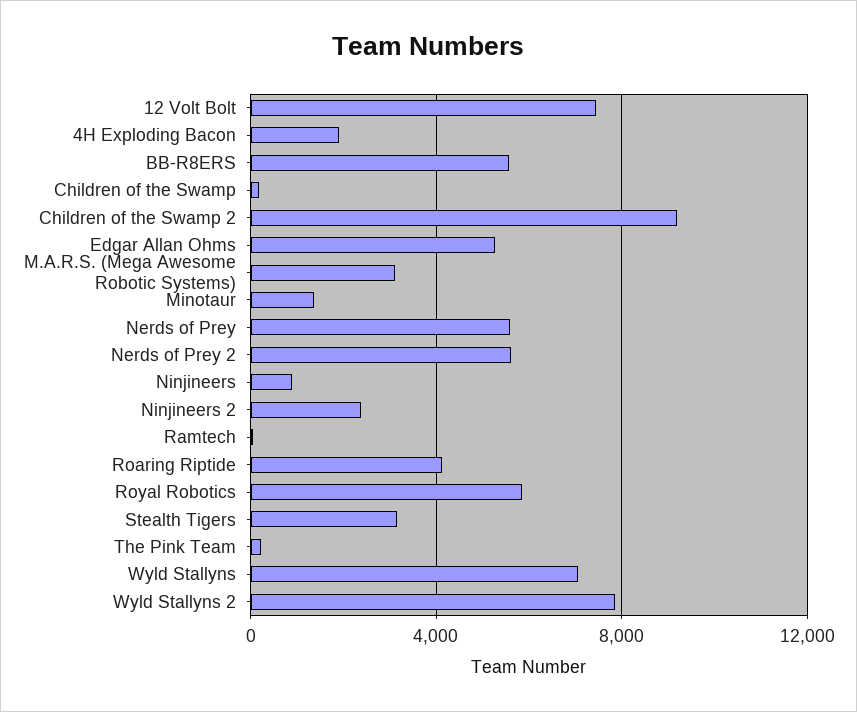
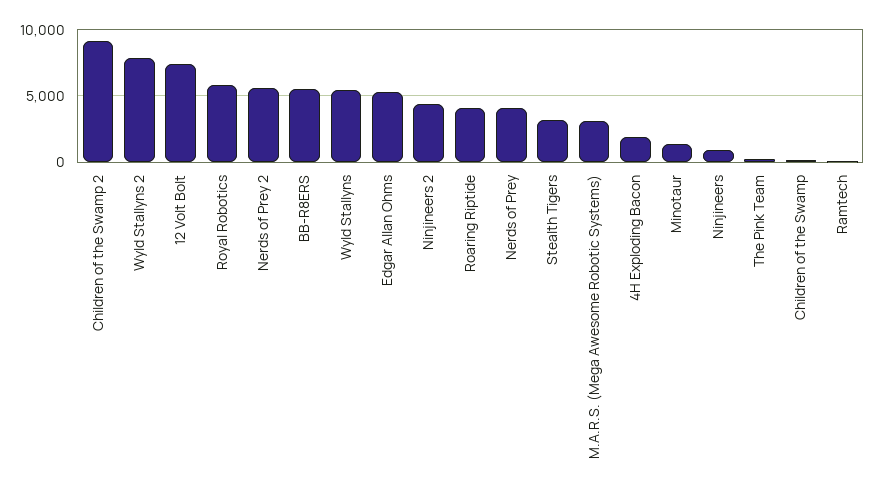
  {
    "12 Volt Bolt": 7500,
    "4H Exploding Bacon": 2000,
    "BB-R8ERS": 5500,
    "Children of the Swamp": 0,
    "Children of the Swamp 2": 9000,
    "Edgar Allan Ohms": 5500,
    "M.A.R.S. (Mega Awesome Robotic Systems)": 3000,
    "Minotaur": 1500,
-   "Nerds of Prey": 5500,
+   "Nerds of Prey": 4000,
    "Nerds of Prey 2": 5500,
    "Ninjineers": 1000,
-   "Ninjineers 2": 2500,
+   "Ninjineers 2": 4500,
    "Ramtech": 0,
    "Roaring Riptide": 4000,
    "Royal Robotics": 6000,
    "Stealth Tigers": 3000,
    "The Pink Team": 0,
-   "Wyld Stallyns": 7000,
+   "Wyld Stallyns": 5500,
    "Wyld Stallyns 2": 8000
  }

